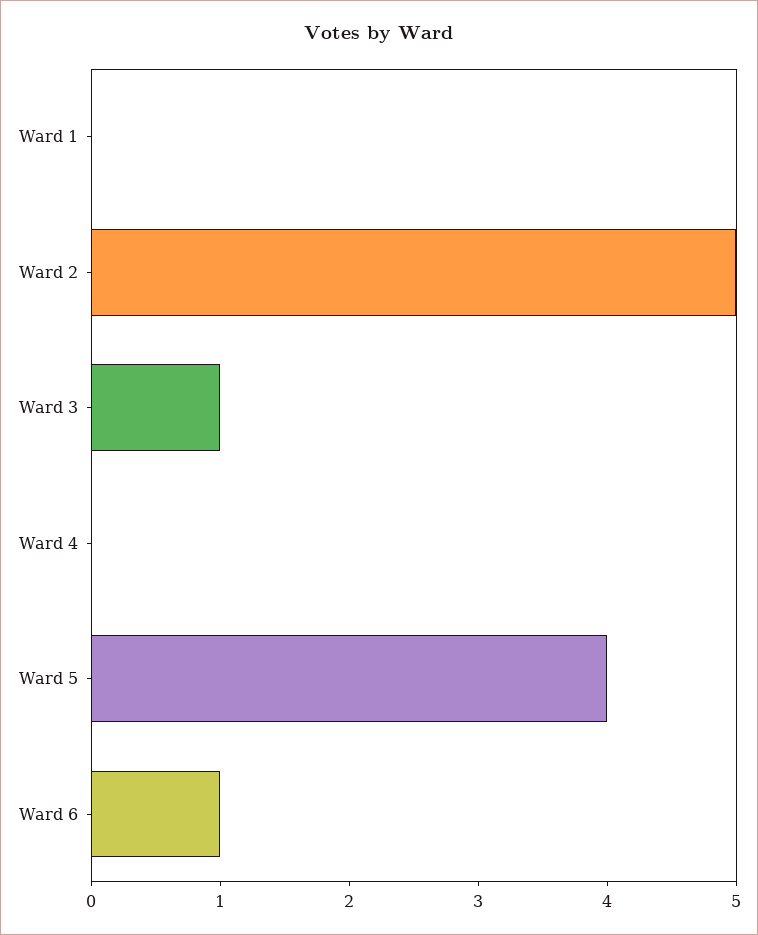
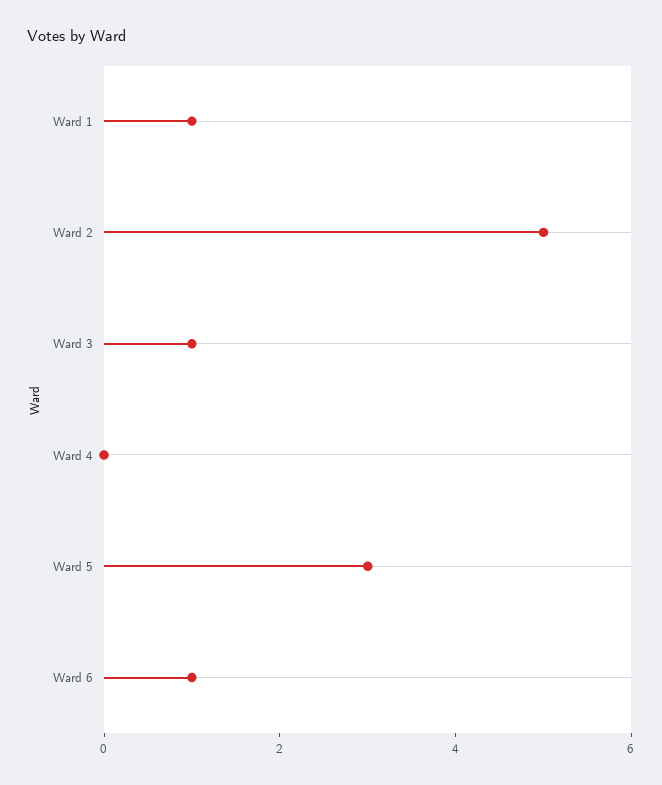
  {
-   "Ward 1": 0,
+   "Ward 1": 1,
    "Ward 2": 5,
    "Ward 3": 1,
    "Ward 4": 0,
-   "Ward 5": 4,
+   "Ward 5": 3,
    "Ward 6": 1
  }

